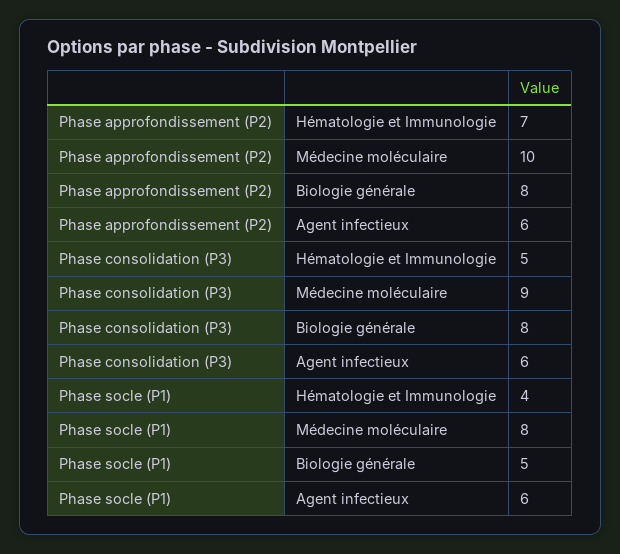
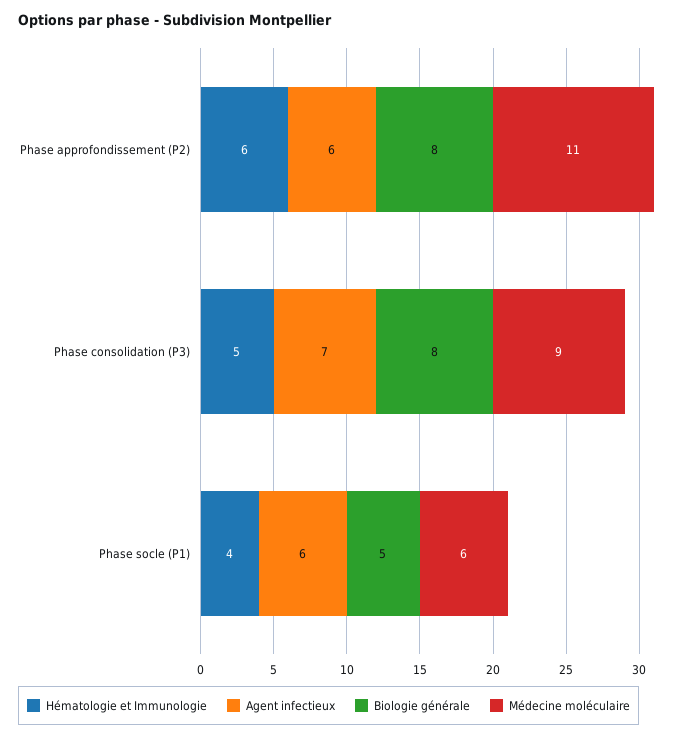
  {
    "Hématologie et Immunologie": {
-     "Phase approfondissement (P2)": 7,
+     "Phase approfondissement (P2)": 6,
      "Phase consolidation (P3)": 5,
      "Phase socle (P1)": 4
    },
    "Médecine moléculaire": {
-     "Phase approfondissement (P2)": 10,
+     "Phase approfondissement (P2)": 11,
      "Phase consolidation (P3)": 9,
-     "Phase socle (P1)": 8
+     "Phase socle (P1)": 6
    },
    "Biologie générale": {
      "Phase approfondissement (P2)": 8,
      "Phase consolidation (P3)": 8,
      "Phase socle (P1)": 5
    },
    "Agent infectieux": {
      "Phase approfondissement (P2)": 6,
-     "Phase consolidation (P3)": 6,
+     "Phase consolidation (P3)": 7,
      "Phase socle (P1)": 6
    }
  }

